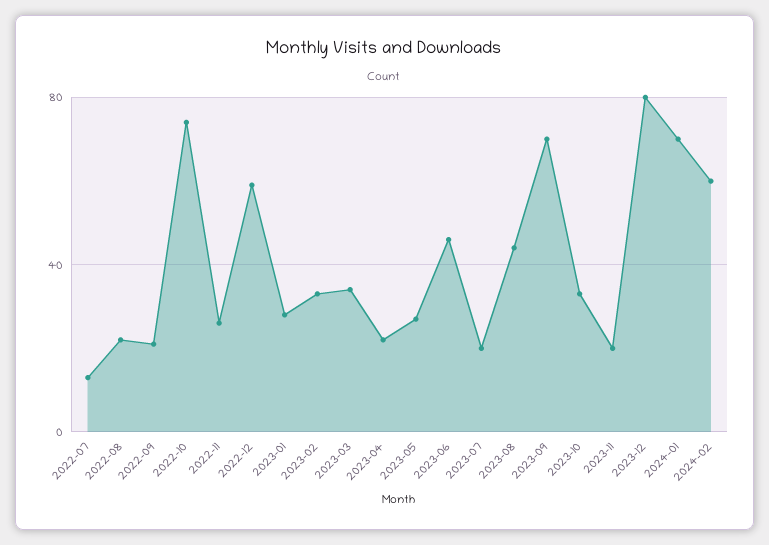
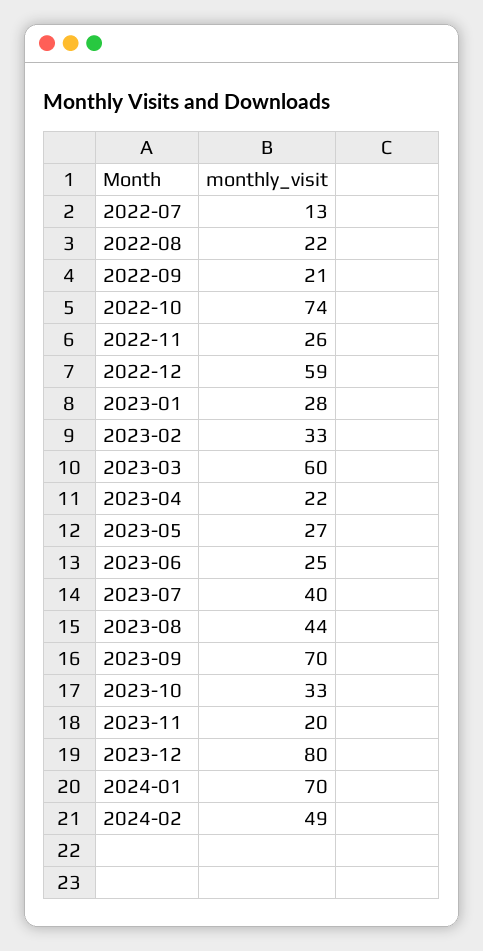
  {
    "2022-07": 13,
    "2022-08": 22,
    "2022-09": 21,
    "2022-10": 74,
    "2022-11": 26,
    "2022-12": 59,
    "2023-01": 28,
    "2023-02": 33,
-   "2023-03": 35,
+   "2023-03": 60,
    "2023-04": 22,
    "2023-05": 27,
-   "2023-06": 45,
+   "2023-06": 25,
-   "2023-07": 20,
+   "2023-07": 40,
    "2023-08": 44,
    "2023-09": 70,
    "2023-10": 33,
    "2023-11": 20,
    "2023-12": 80,
    "2024-01": 70,
-   "2024-02": 60
+   "2024-02": 49
  }

